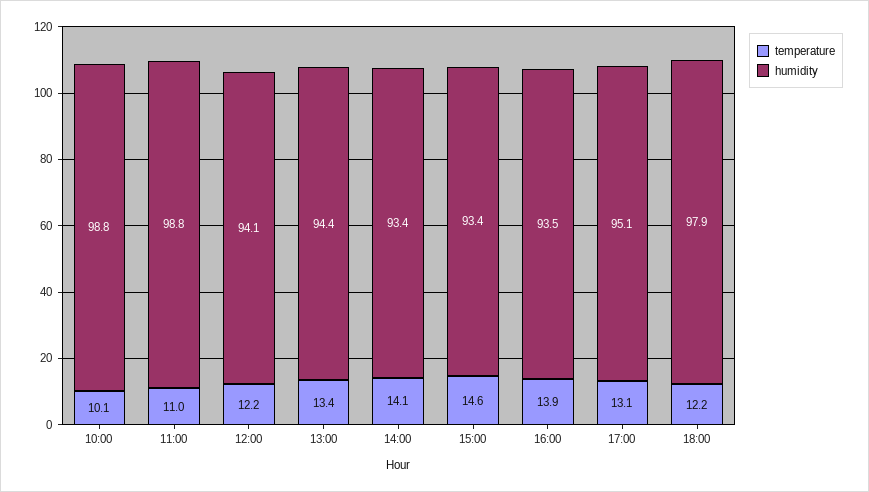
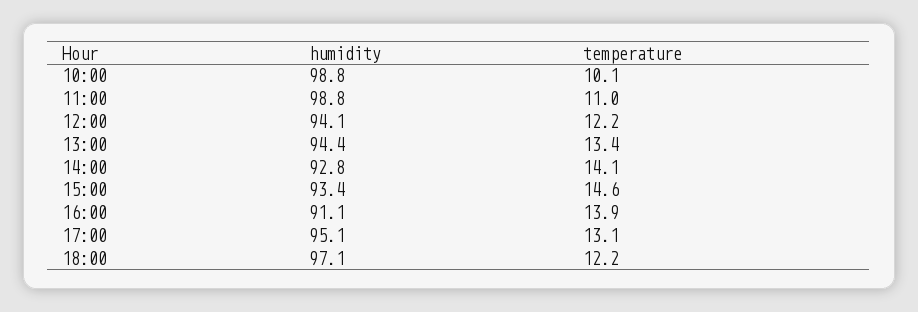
  {
    "temperature": {
      "10:00": 10.1,
      "11:00": 11,
      "12:00": 12.2,
      "13:00": 13.4,
      "14:00": 14.1,
      "15:00": 14.6,
      "16:00": 13.9,
      "17:00": 13.1,
      "18:00": 12.2
    },
    "humidity": {
      "10:00": 98.8,
      "11:00": 98.8,
      "12:00": 94.1,
      "13:00": 94.4,
-     "14:00": 93.4,
+     "14:00": 92.8,
      "15:00": 93.4,
-     "16:00": 93.5,
+     "16:00": 91.1,
      "17:00": 95.1,
-     "18:00": 97.9
+     "18:00": 97.1
    }
  }

